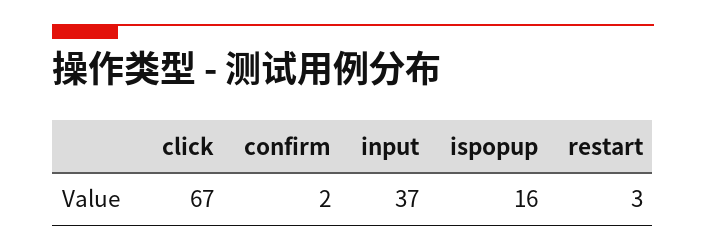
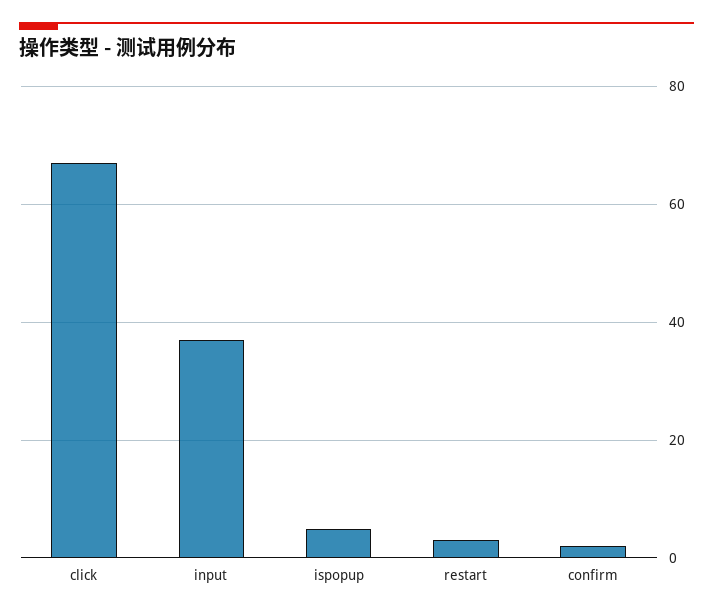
  {
    "click": 67,
    "confirm": 2,
    "input": 37,
-   "ispopup": 16,
+   "ispopup": 5,
    "restart": 3
  }

